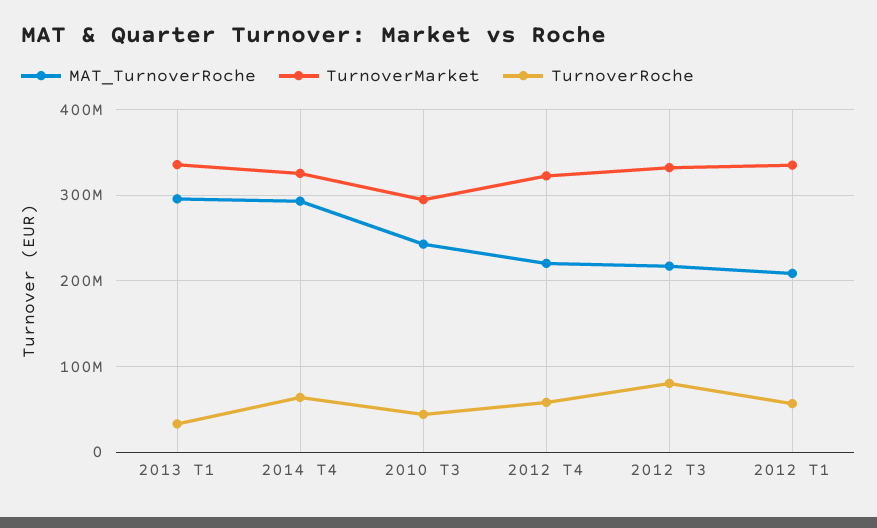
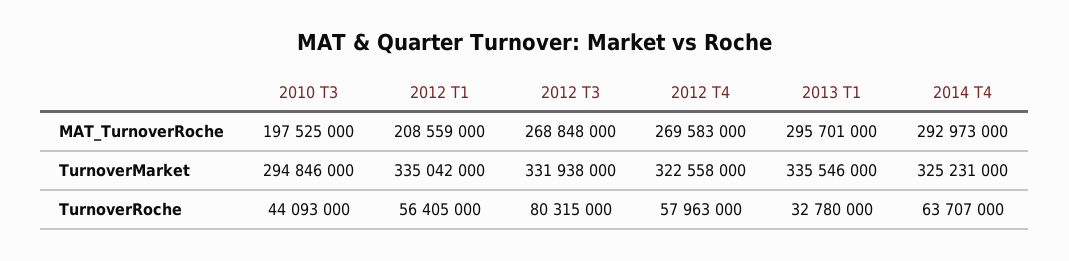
  {
    "MAT_TurnoverRoche": {
      "2013 T1": 295701000,
      "2014 T4": 292973000,
-     "2010 T3": 240000000,
+     "2010 T3": 197525000,
-     "2012 T4": 220000000,
+     "2012 T4": 269583000,
-     "2012 T3": 220000000,
+     "2012 T3": 268848000,
      "2012 T1": 208559000
    },
    "TurnoverMarket": {
      "2013 T1": 335546000,
      "2014 T4": 325231000,
      "2010 T3": 294846000,
      "2012 T4": 322558000,
      "2012 T3": 331938000,
      "2012 T1": 335042000
    },
    "TurnoverRoche": {
      "2013 T1": 32780000,
      "2014 T4": 63707000,
      "2010 T3": 44093000,
      "2012 T4": 57963000,
      "2012 T3": 80315000,
      "2012 T1": 56405000
    }
  }

